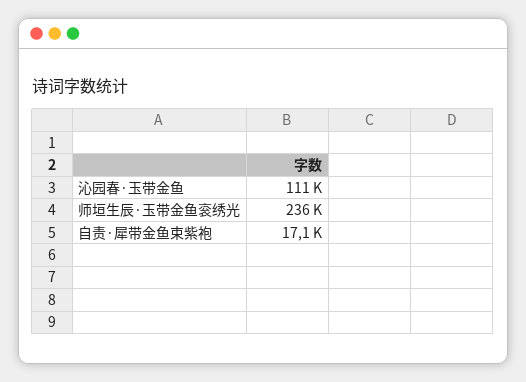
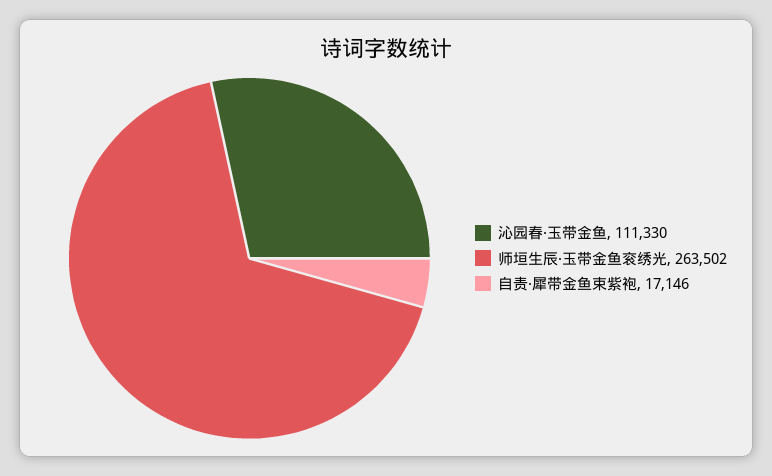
  {
    "沁园春·玉带金鱼": 111330,
-   "师垣生辰·玉带金鱼衮绣光": 236000,
+   "师垣生辰·玉带金鱼衮绣光": 263502,
    "自责·犀带金鱼束紫袍": 17146
  }

